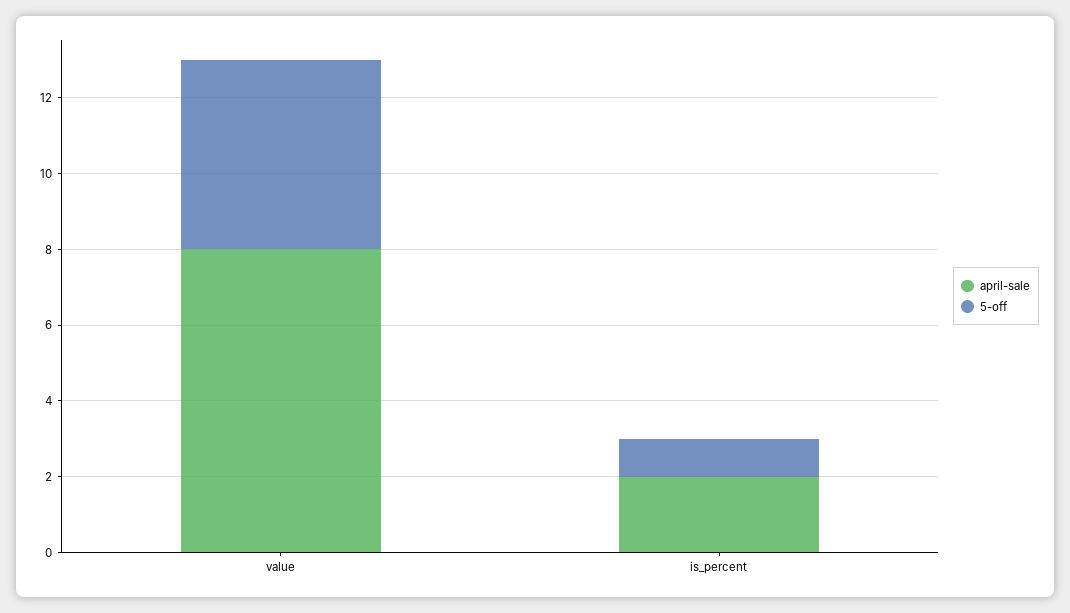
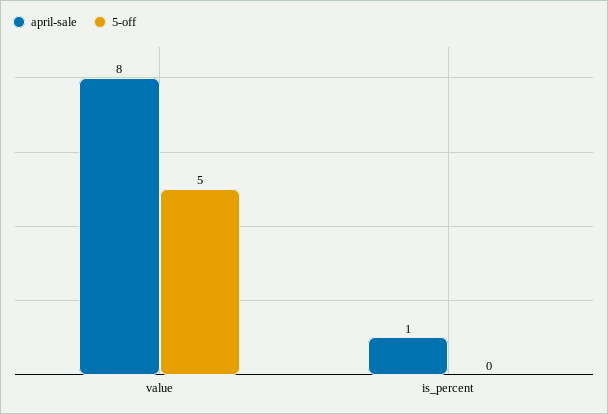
  {
    "april-sale": {
      "value": 8,
-     "is_percent": 2
+     "is_percent": 1
    },
    "5-off": {
      "value": 5,
-     "is_percent": 1
+     "is_percent": 0
    }
  }

